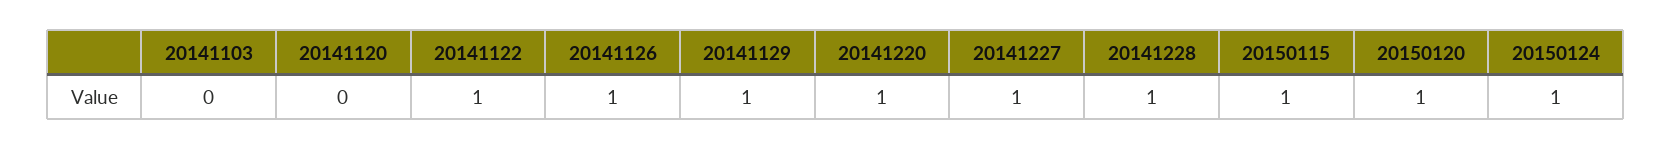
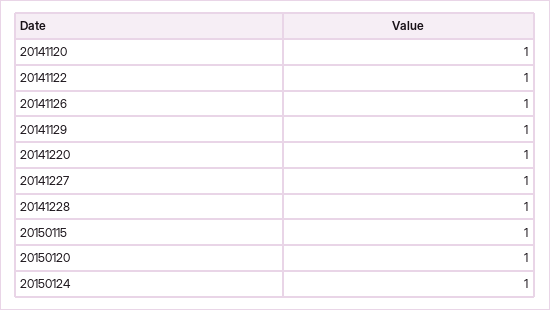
  {
-   "20141103": 0,
-   "20141120": 0,
+   "20141120": 1,
    "20141122": 1,
    "20141126": 1,
    "20141129": 1,
    "20141220": 1,
    "20141227": 1,
    "20141228": 1,
    "20150115": 1,
    "20150120": 1,
    "20150124": 1
  }

